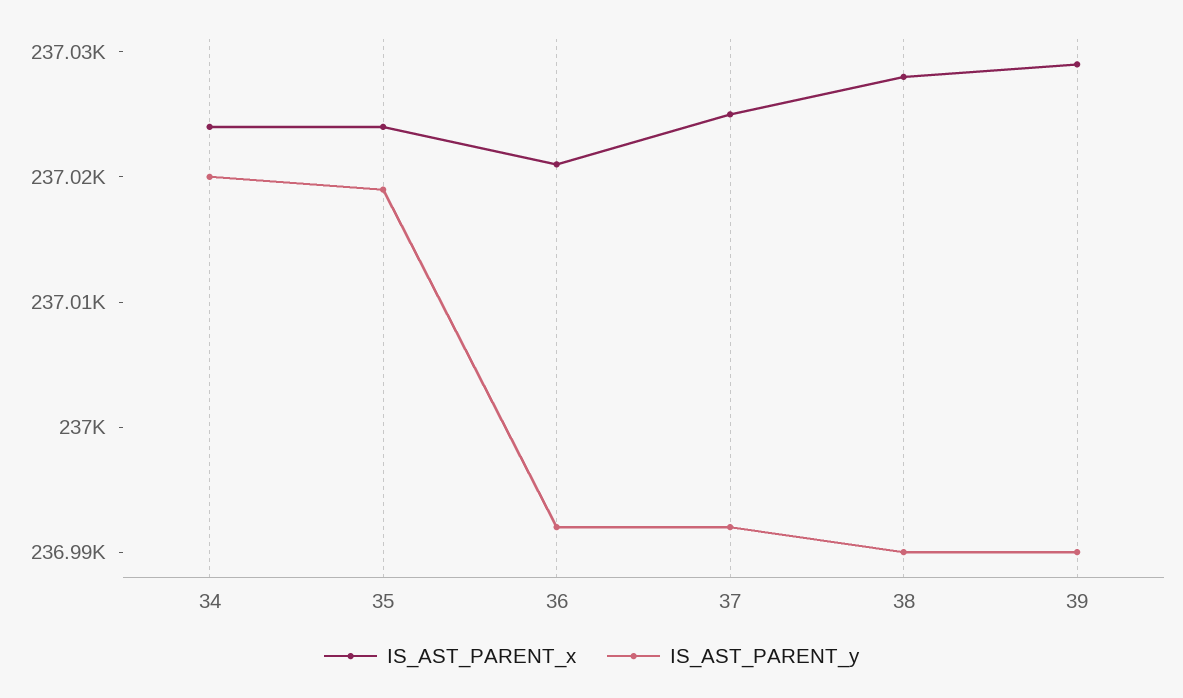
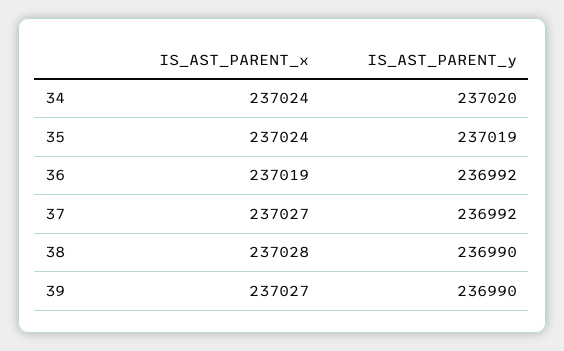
  {
    "IS_AST_PARENT_x": {
      "34": 237024,
      "35": 237024,
-     "36": 237021,
+     "36": 237019,
-     "37": 237025,
+     "37": 237027,
      "38": 237028,
-     "39": 237029
+     "39": 237027
    },
    "IS_AST_PARENT_y": {
      "34": 237020,
      "35": 237019,
      "36": 236992,
      "37": 236992,
      "38": 236990,
      "39": 236990
    }
  }

